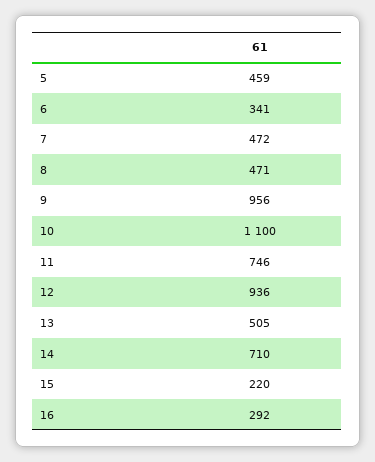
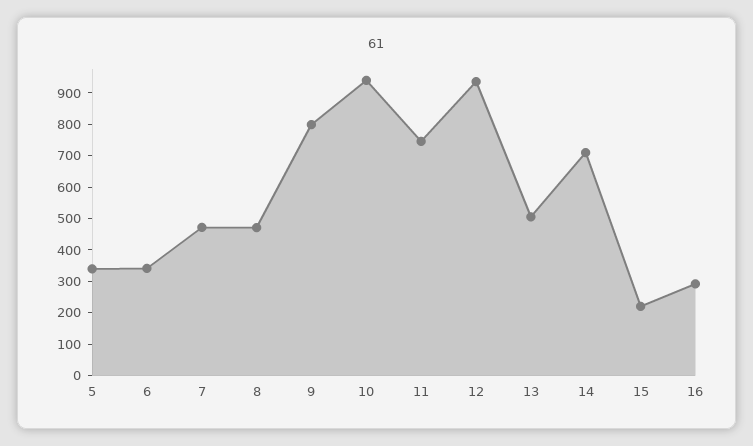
  {
-   "5": 459,
+   "5": 350,
    "6": 341,
    "7": 472,
    "8": 471,
-   "9": 956,
+   "9": 800,
-   "10": 1100,
+   "10": 950,
    "11": 746,
    "12": 936,
    "13": 505,
    "14": 710,
    "15": 220,
    "16": 292
  }

